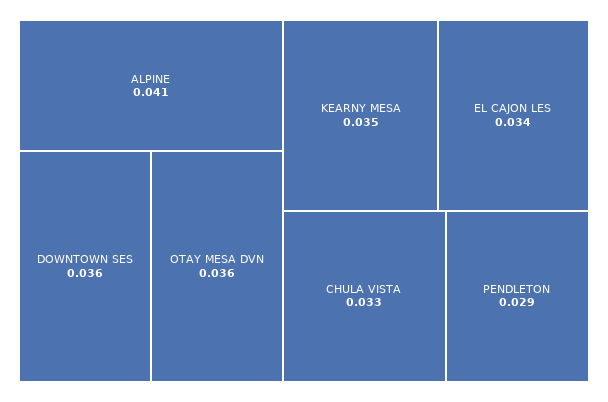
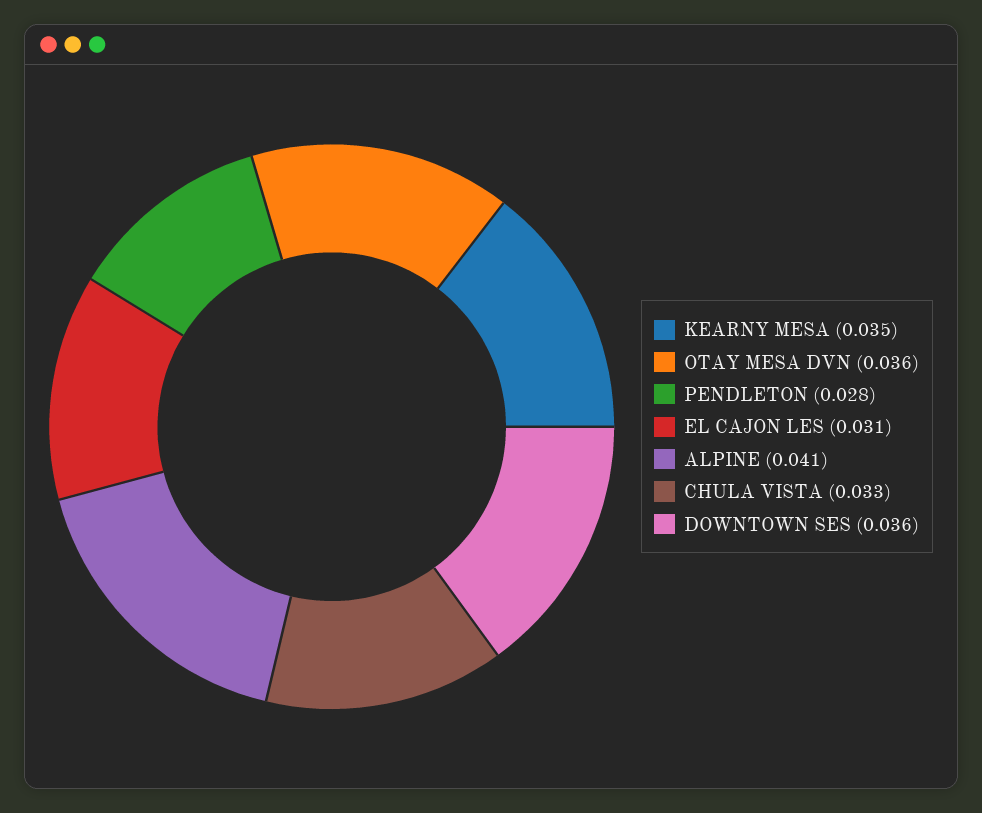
  {
    "ALPINE": 0.041,
    "DOWNTOWN SES": 0.036,
    "OTAY MESA DVN": 0.036,
    "KEARNY MESA": 0.035,
-   "EL CAJON LES": 0.034,
+   "EL CAJON LES": 0.031,
    "CHULA VISTA": 0.033,
-   "PENDLETON": 0.029
+   "PENDLETON": 0.028
  }

